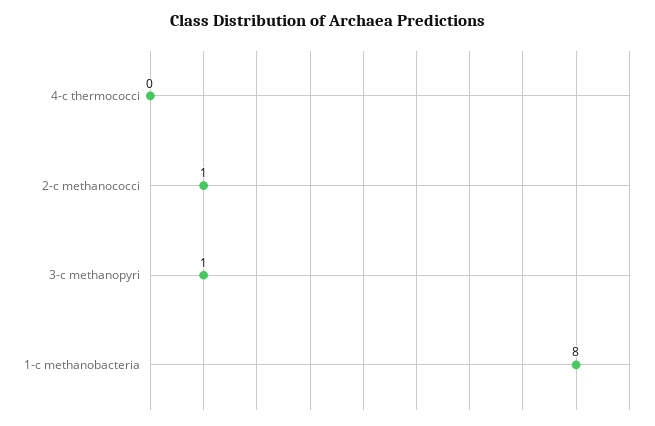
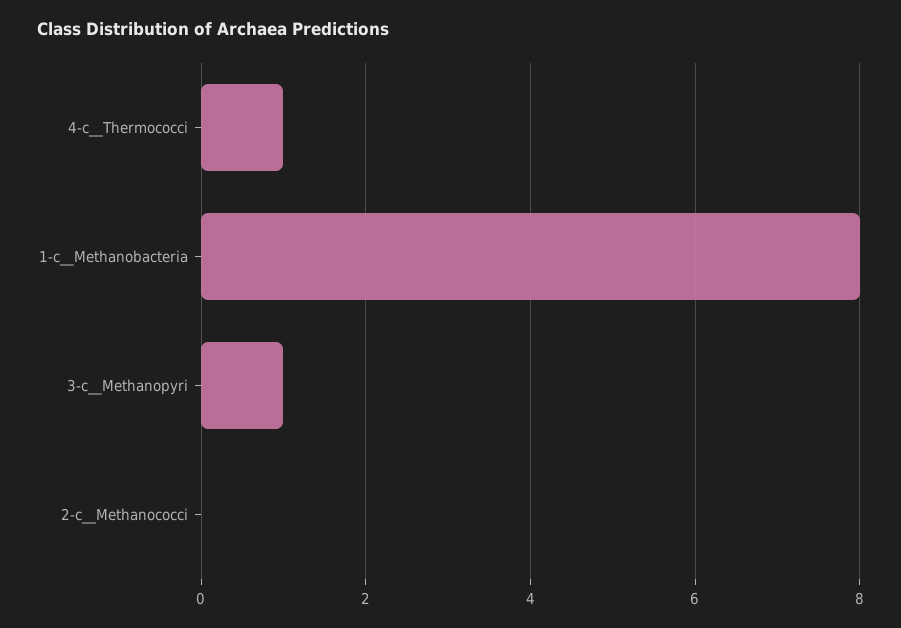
  {
-   "4-c  thermococci": 0,
+   "4-c  thermococci": 1,
-   "2-c  methanococci": 1,
+   "2-c  methanococci": 0,
    "3-c  methanopyri": 1,
    "1-c  methanobacteria": 8
  }

